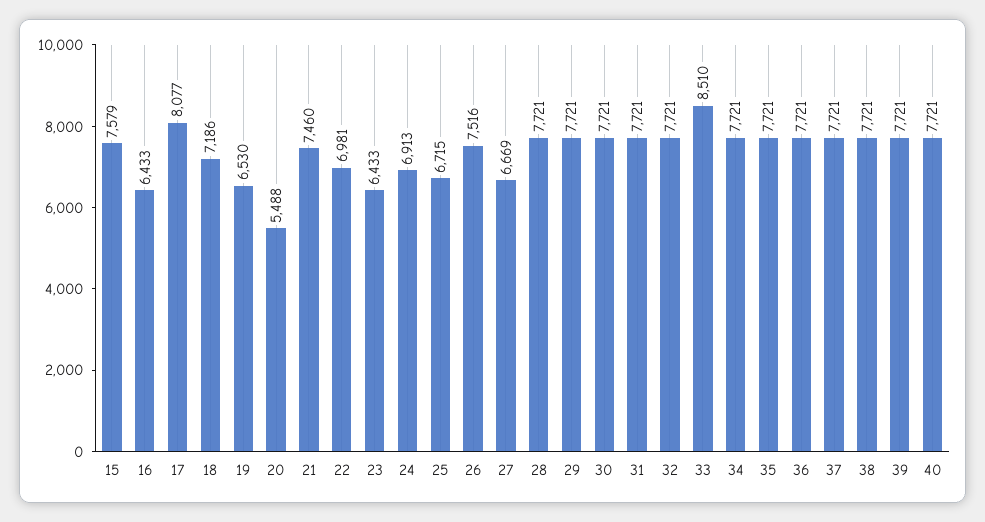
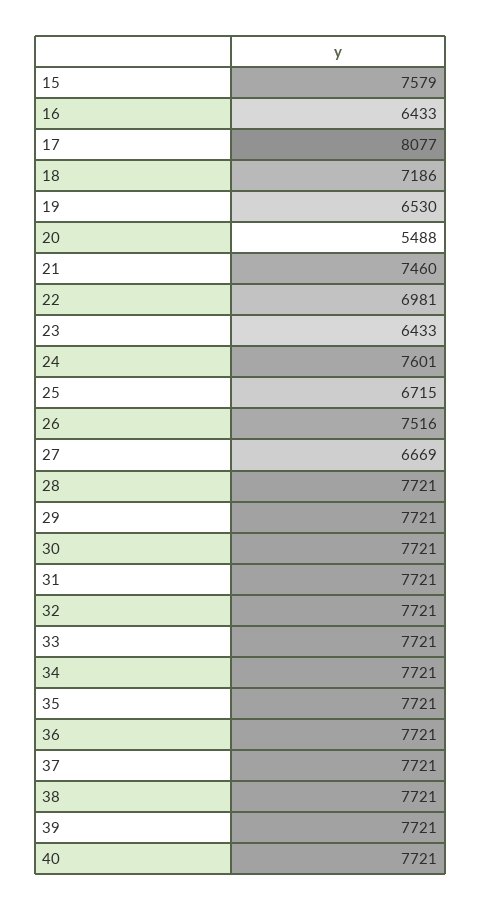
  {
    "15": 7579,
    "16": 6433,
    "17": 8077,
    "18": 7186,
    "19": 6530,
    "20": 5488,
    "21": 7460,
    "22": 6981,
    "23": 6433,
-   "24": 6913,
+   "24": 7601,
    "25": 6715,
    "26": 7516,
    "27": 6669,
    "28": 7721,
    "29": 7721,
    "30": 7721,
    "31": 7721,
    "32": 7721,
-   "33": 8510,
+   "33": 7721,
    "34": 7721,
    "35": 7721,
    "36": 7721,
    "37": 7721,
    "38": 7721,
    "39": 7721,
    "40": 7721
  }

